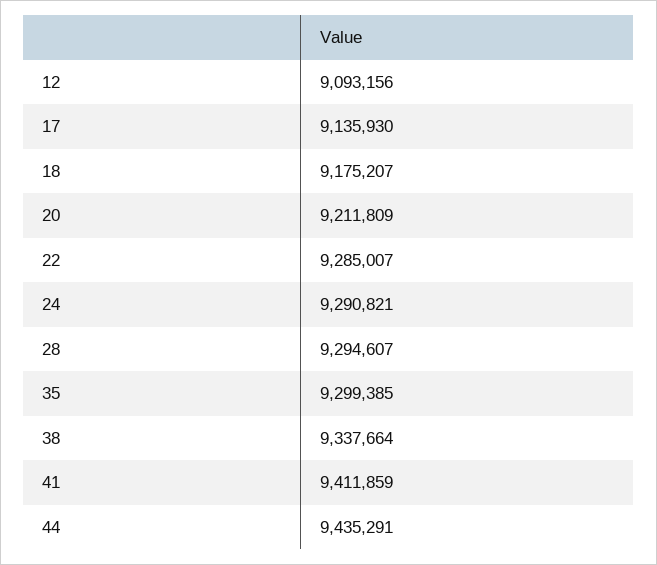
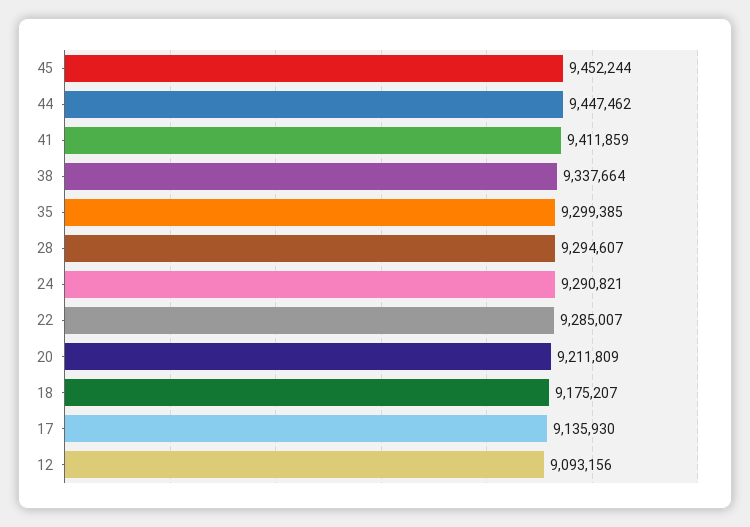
  {
    "12": 9093156,
    "17": 9135930,
    "18": 9175207,
    "20": 9211809,
    "22": 9285007,
    "24": 9290821,
    "28": 9294607,
    "35": 9299385,
    "38": 9337664,
    "41": 9411859,
-   "44": 9435291
+   "44": 9447462,
+   "45": 9452244
  }

